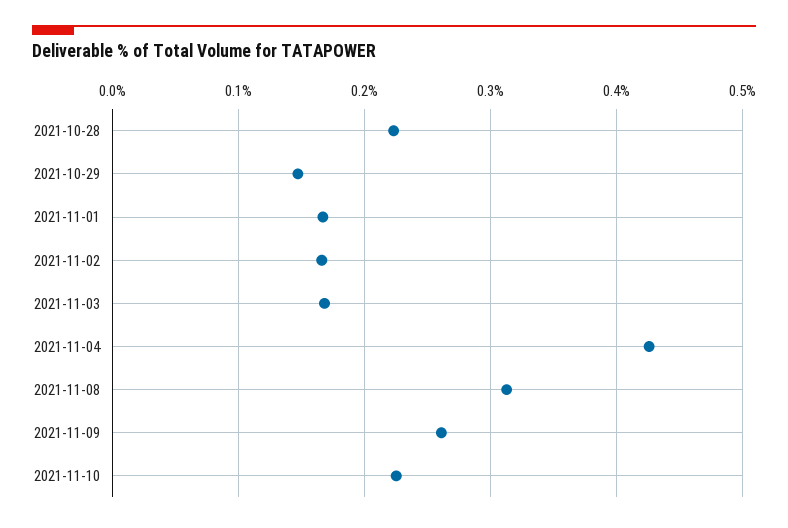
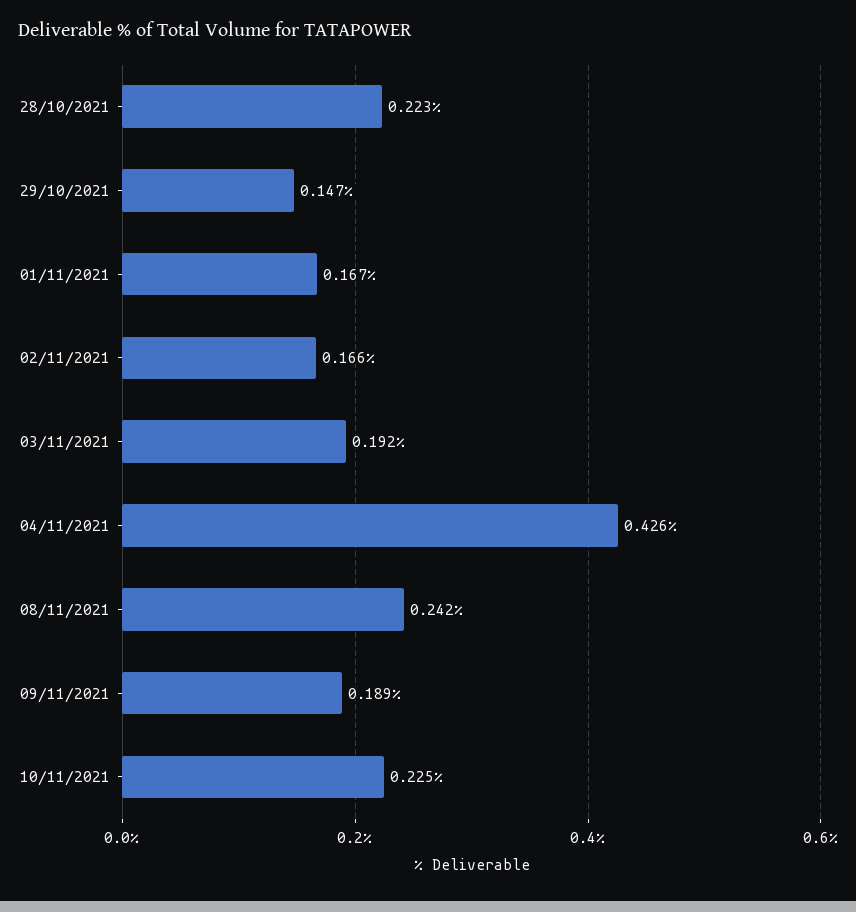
  {
    "2021-10-28": 0.223,
    "2021-10-29": 0.147,
    "2021-11-01": 0.167,
    "2021-11-02": 0.166,
-   "2021-11-03": 0.17,
+   "2021-11-03": 0.192,
    "2021-11-04": 0.426,
-   "2021-11-08": 0.31,
+   "2021-11-08": 0.242,
-   "2021-11-09": 0.26,
+   "2021-11-09": 0.189,
    "2021-11-10": 0.225
  }

